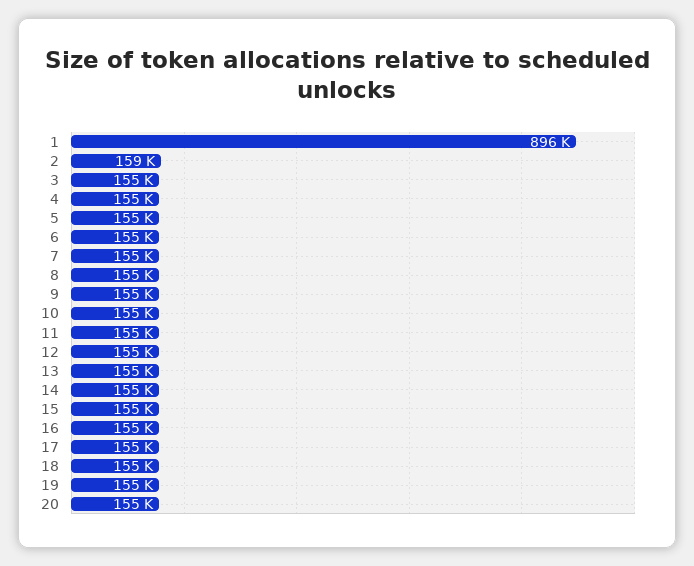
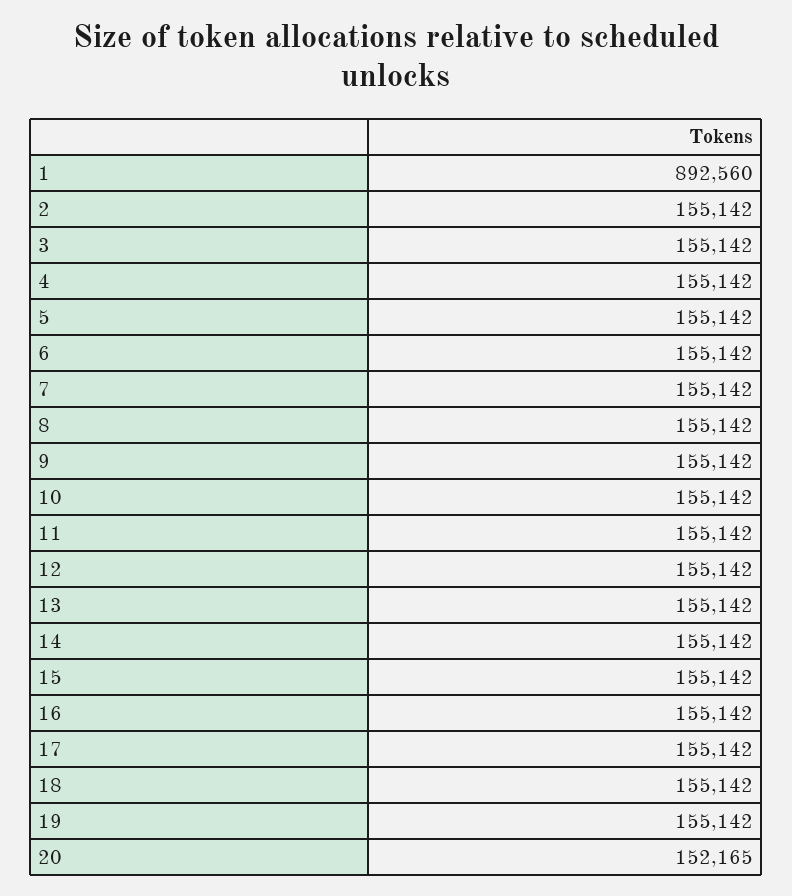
  {
-   "1": 896000,
+   "1": 892560,
-   "2": 159000,
+   "2": 155142,
    "3": 155142,
    "4": 155142,
    "5": 155142,
    "6": 155142,
    "7": 155142,
    "8": 155142,
    "9": 155142,
    "10": 155142,
    "11": 155142,
    "12": 155142,
    "13": 155142,
    "14": 155142,
    "15": 155142,
    "16": 155142,
    "17": 155142,
    "18": 155142,
    "19": 155142,
-   "20": 155000
+   "20": 152165
  }

